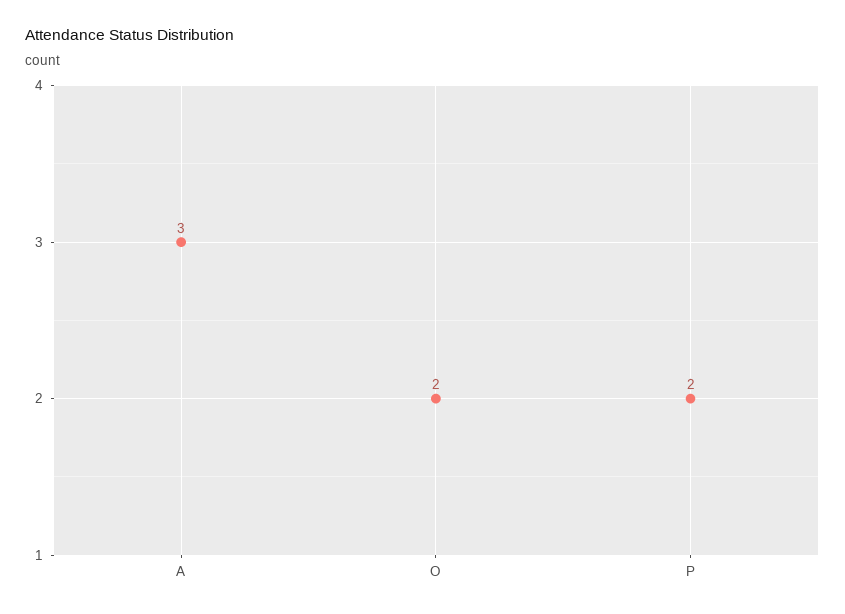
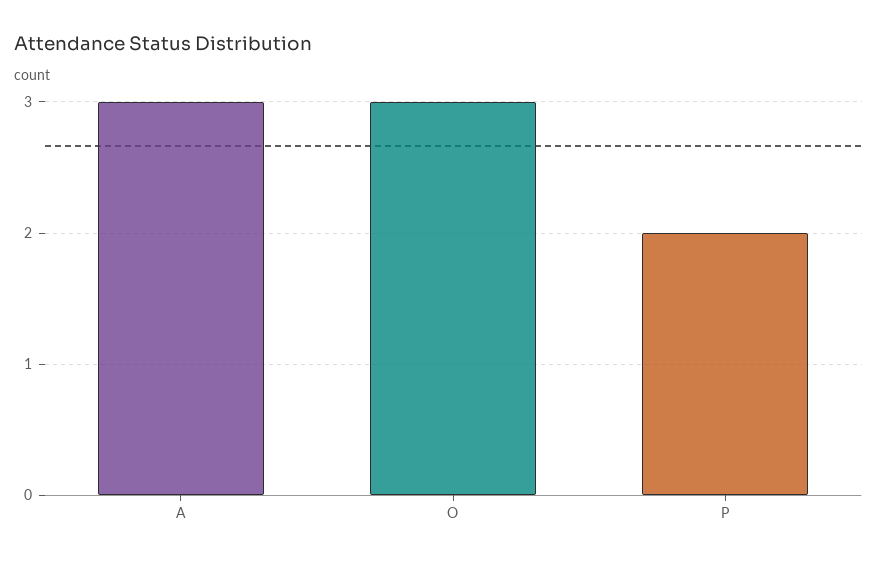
  {
    "A": 3,
-   "O": 2,
+   "O": 3,
    "P": 2
  }

